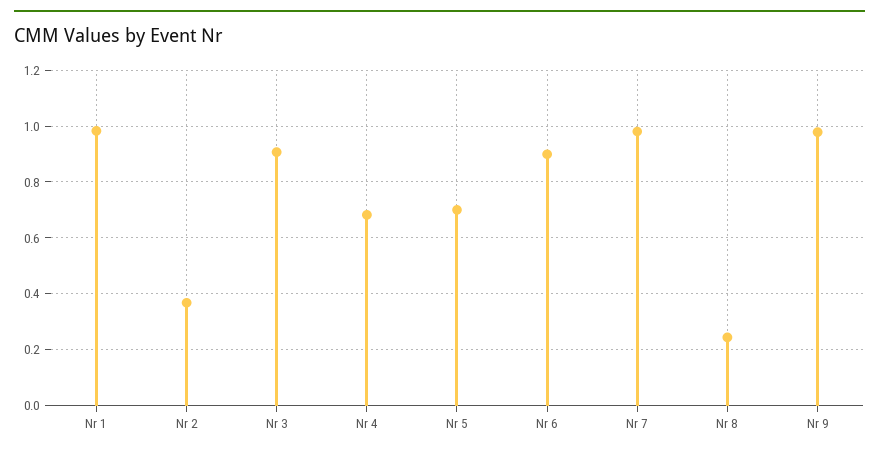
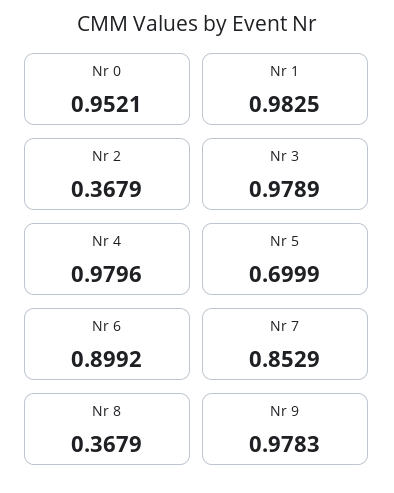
  {
    "Nr 1": 0.9825,
    "Nr 2": 0.3679,
-   "Nr 3": 0.9,
+   "Nr 3": 0.9789,
-   "Nr 4": 0.675,
+   "Nr 4": 0.9796,
    "Nr 5": 0.6999,
    "Nr 6": 0.8992,
-   "Nr 7": 0.975,
+   "Nr 7": 0.8529,
-   "Nr 8": 0.25,
+   "Nr 8": 0.3679,
-   "Nr 9": 0.9783
+   "Nr 9": 0.9783,
+   "Nr 0": 0.9521
  }

